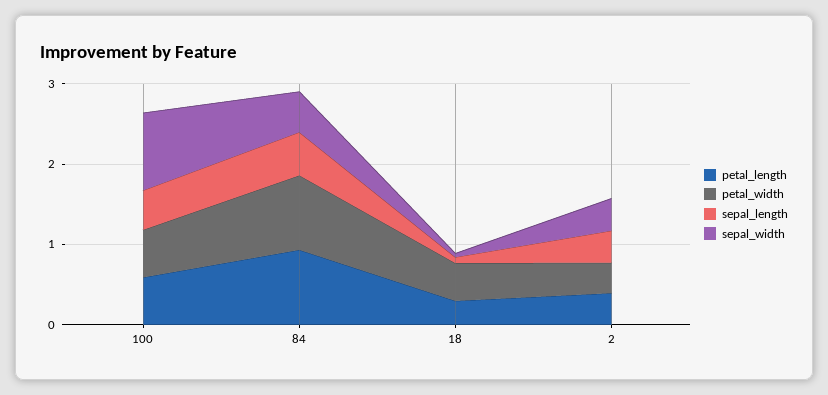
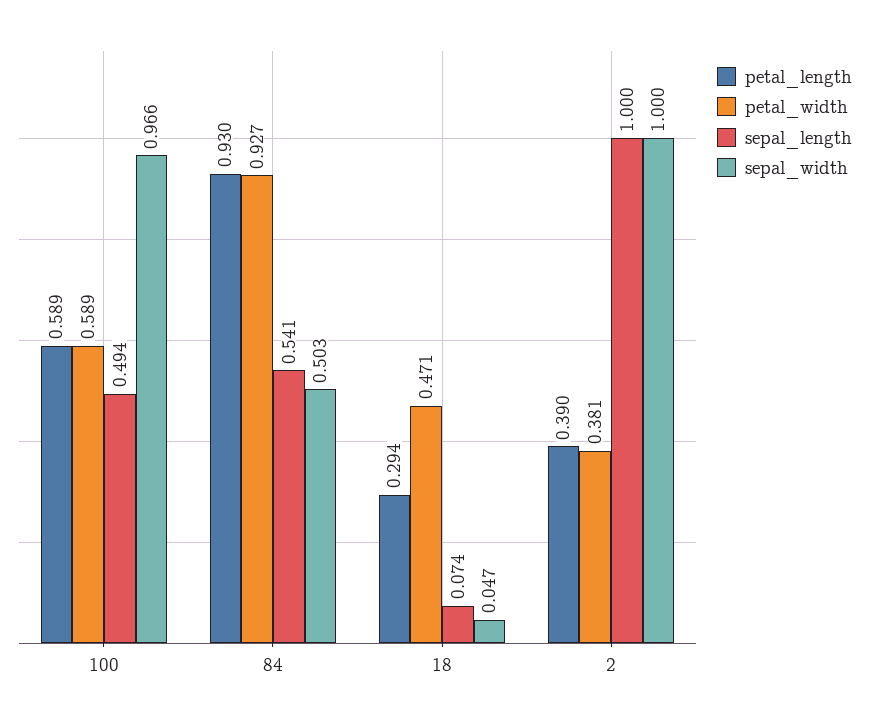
  {
    "petal_length": {
      "100": 0.589,
      "84": 0.93,
      "18": 0.294,
      "2": 0.39
    },
    "petal_width": {
      "100": 0.589,
      "84": 0.927,
      "18": 0.471,
      "2": 0.381
    },
    "sepal_length": {
      "100": 0.494,
      "84": 0.541,
      "18": 0.074,
-     "2": 0.4
+     "2": 1
    },
    "sepal_width": {
      "100": 0.966,
      "84": 0.503,
      "18": 0.047,
-     "2": 0.4
+     "2": 1
    }
  }

